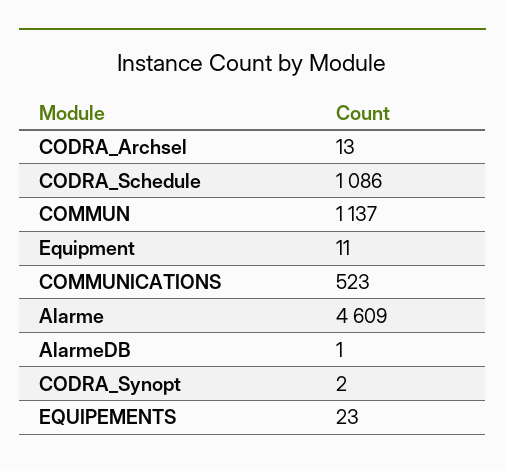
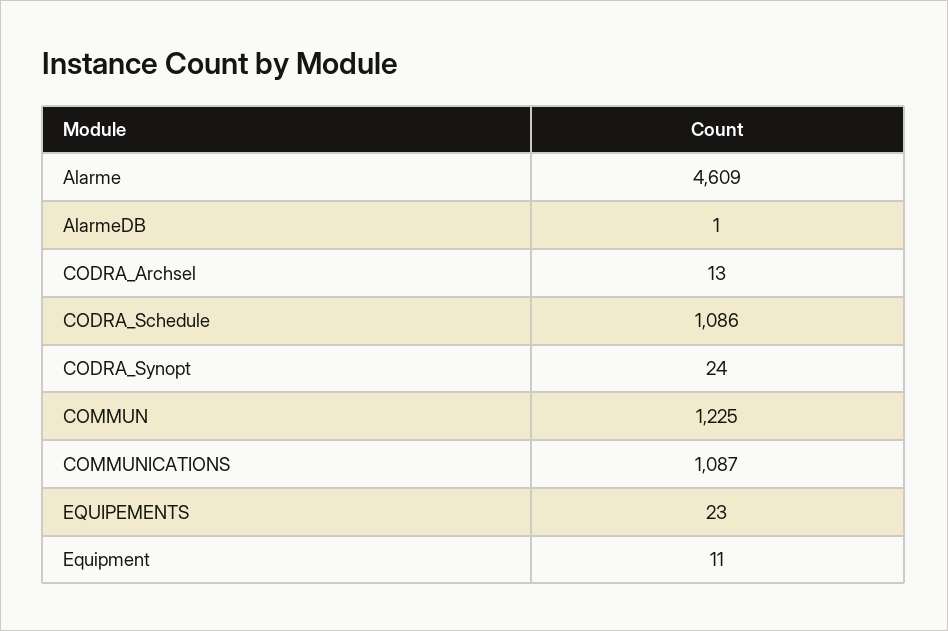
  {
    "CODRA_Archsel": 13,
    "CODRA_Schedule": 1086,
-   "COMMUN": 1137,
+   "COMMUN": 1225,
    "Equipment": 11,
-   "COMMUNICATIONS": 523,
+   "COMMUNICATIONS": 1087,
    "Alarme": 4609,
    "AlarmeDB": 1,
-   "CODRA_Synopt": 2,
+   "CODRA_Synopt": 24,
    "EQUIPEMENTS": 23
  }

